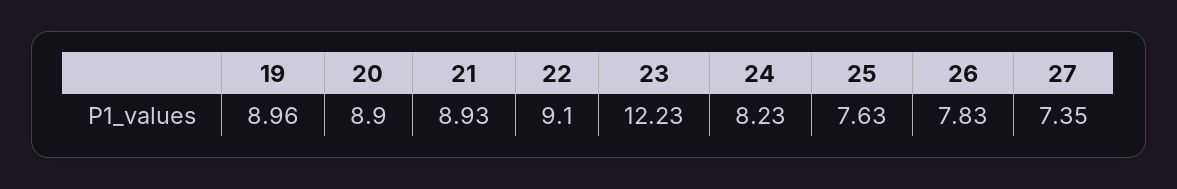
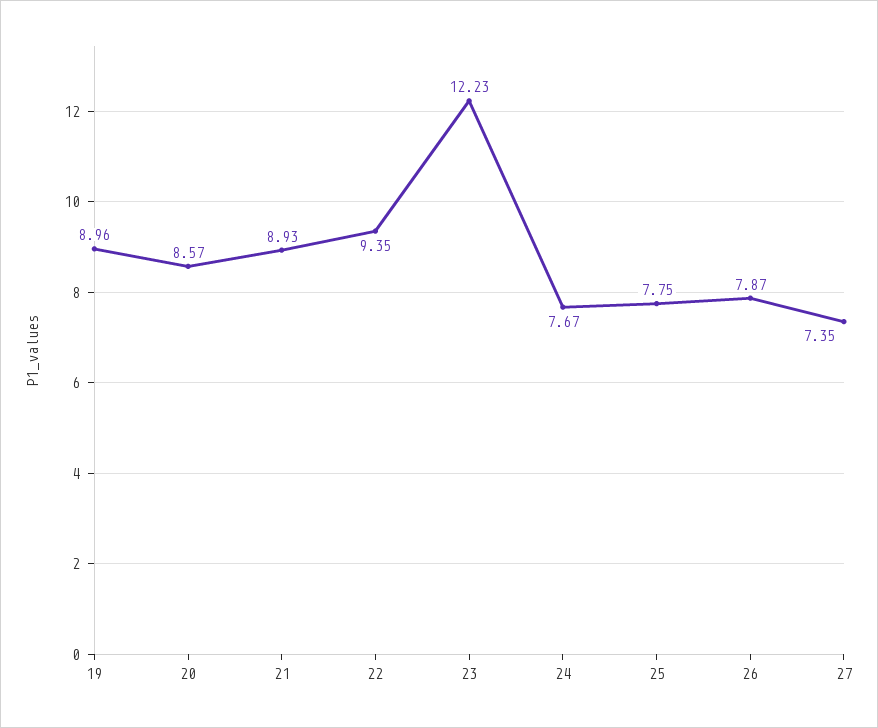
  {
    "19": 8.96,
-   "20": 8.9,
+   "20": 8.57,
    "21": 8.93,
-   "22": 9.1,
+   "22": 9.35,
    "23": 12.23,
-   "24": 8.23,
+   "24": 7.67,
-   "25": 7.63,
+   "25": 7.75,
-   "26": 7.83,
+   "26": 7.87,
    "27": 7.35
  }

